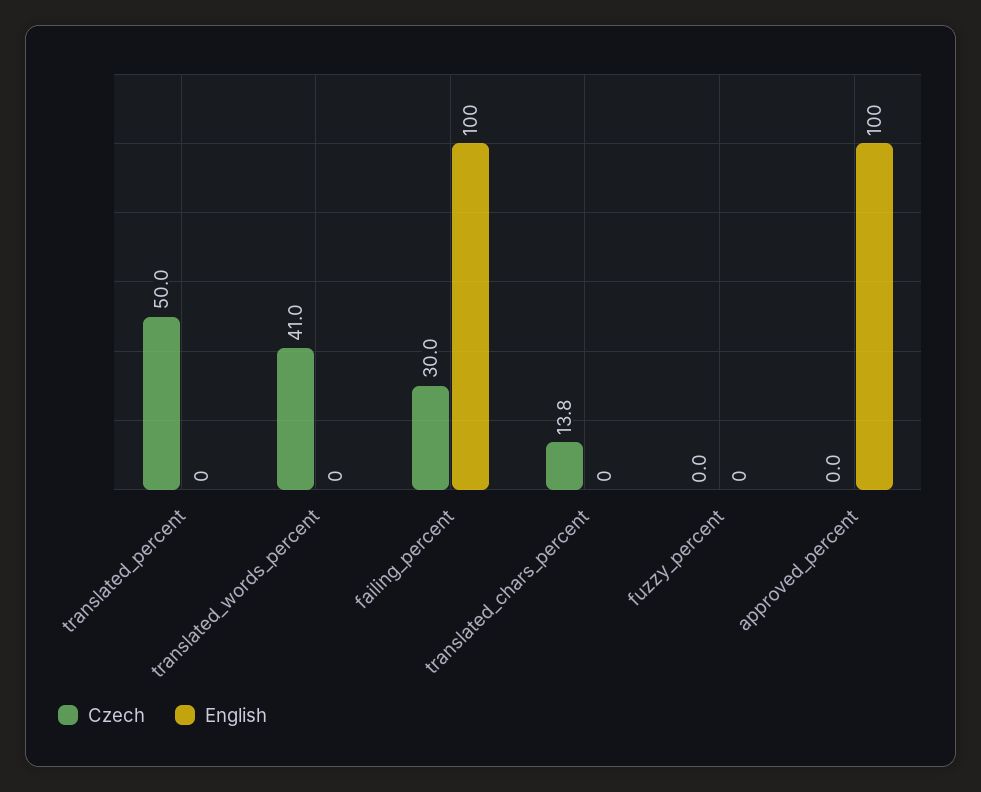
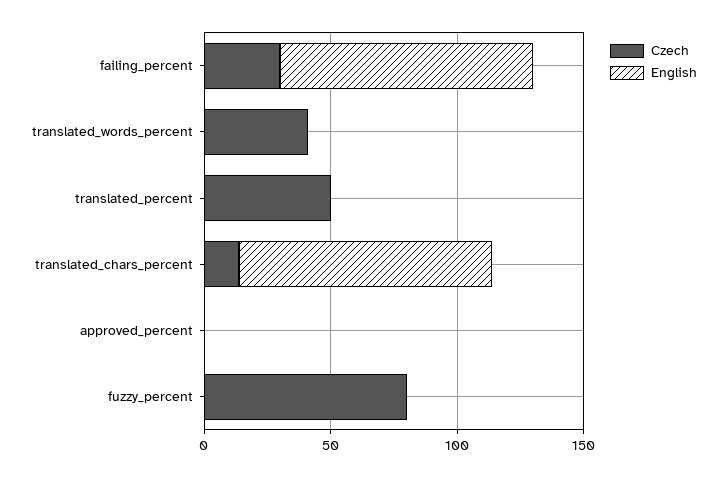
  {
    "Czech": {
      "translated_percent": 50,
      "translated_words_percent": 41,
      "failing_percent": 30,
      "translated_chars_percent": 13.8,
-     "fuzzy_percent": 0,
+     "fuzzy_percent": 80,
      "approved_percent": 0
    },
    "English": {
      "translated_percent": 0,
      "translated_words_percent": 0,
      "failing_percent": 100,
-     "translated_chars_percent": 0,
+     "translated_chars_percent": 100,
      "fuzzy_percent": 0,
-     "approved_percent": 100
+     "approved_percent": 0
    }
  }

